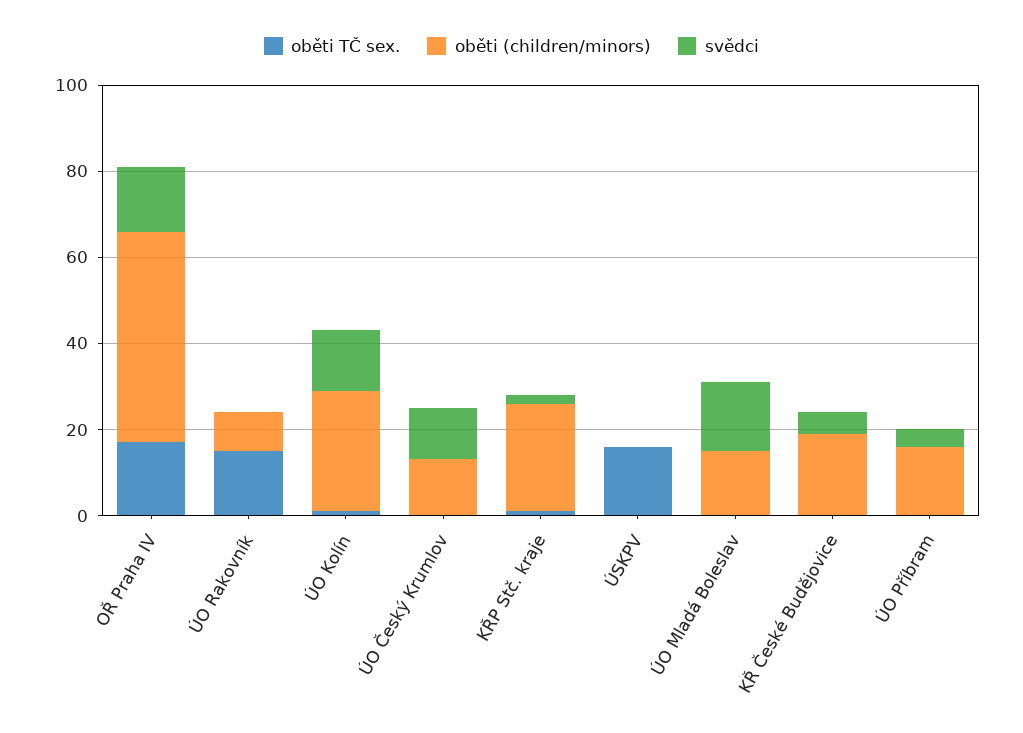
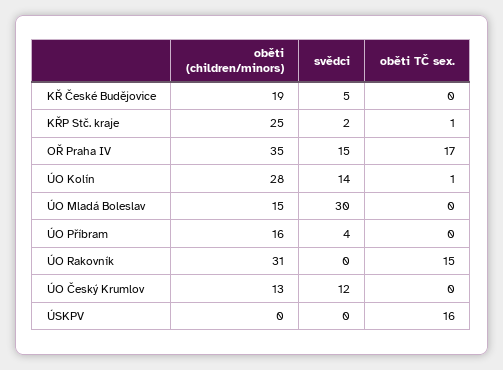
  {
    "oběti TČ sex.": {
      "OŘ Praha IV": 17,
      "ÚO Rakovník": 15,
      "ÚO Kolín": 1,
      "ÚO Český Krumlov": 0,
      "KŘP Stč. kraje": 1,
      "ÚSKPV": 16,
      "ÚO Mladá Boleslav": 0,
      "KŘ České Budějovice": 0,
      "ÚO Příbram": 0
    },
    "oběti (children/minors)": {
-     "OŘ Praha IV": 50,
+     "OŘ Praha IV": 35,
-     "ÚO Rakovník": 10,
+     "ÚO Rakovník": 31,
      "ÚO Kolín": 28,
      "ÚO Český Krumlov": 13,
      "KŘP Stč. kraje": 25,
      "ÚSKPV": 0,
      "ÚO Mladá Boleslav": 15,
      "KŘ České Budějovice": 19,
      "ÚO Příbram": 16
    },
    "svědci": {
      "OŘ Praha IV": 15,
      "ÚO Rakovník": 0,
      "ÚO Kolín": 14,
      "ÚO Český Krumlov": 12,
      "KŘP Stč. kraje": 2,
      "ÚSKPV": 0,
-     "ÚO Mladá Boleslav": 15,
+     "ÚO Mladá Boleslav": 30,
      "KŘ České Budějovice": 5,
      "ÚO Příbram": 4
    }
  }

